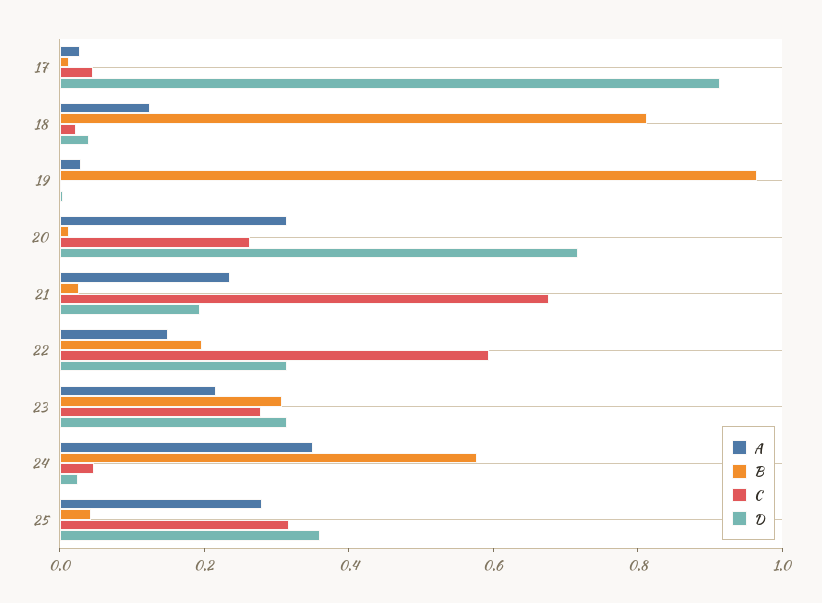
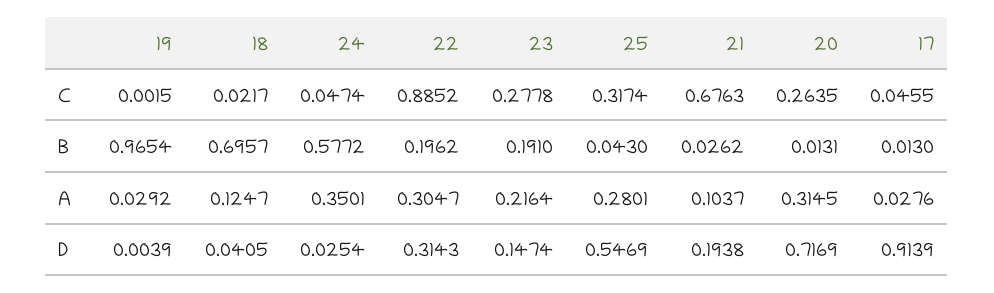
  {
    "A": {
      "17": 0.0276,
      "18": 0.1247,
      "19": 0.0292,
      "20": 0.3145,
-     "21": 0.25,
+     "21": 0.1037,
-     "22": 0.15,
+     "22": 0.3047,
      "23": 0.2164,
      "24": 0.3501,
      "25": 0.2801
    },
    "B": {
      "17": 0.013,
-     "18": 0.8,
+     "18": 0.6957,
      "19": 0.9654,
      "20": 0.0131,
      "21": 0.0262,
      "22": 0.1962,
-     "23": 0.3,
+     "23": 0.191,
      "24": 0.5772,
      "25": 0.043
    },
    "C": {
      "17": 0.0455,
      "18": 0.0217,
      "19": 0.0015,
      "20": 0.2635,
      "21": 0.6763,
-     "22": 0.6,
+     "22": 0.8852,
      "23": 0.2778,
      "24": 0.0474,
      "25": 0.3174
    },
    "D": {
      "17": 0.9139,
      "18": 0.0405,
      "19": 0.0039,
      "20": 0.7169,
      "21": 0.1938,
      "22": 0.3143,
-     "23": 0.3,
+     "23": 0.1474,
      "24": 0.0254,
-     "25": 0.35
+     "25": 0.5469
    }
  }

